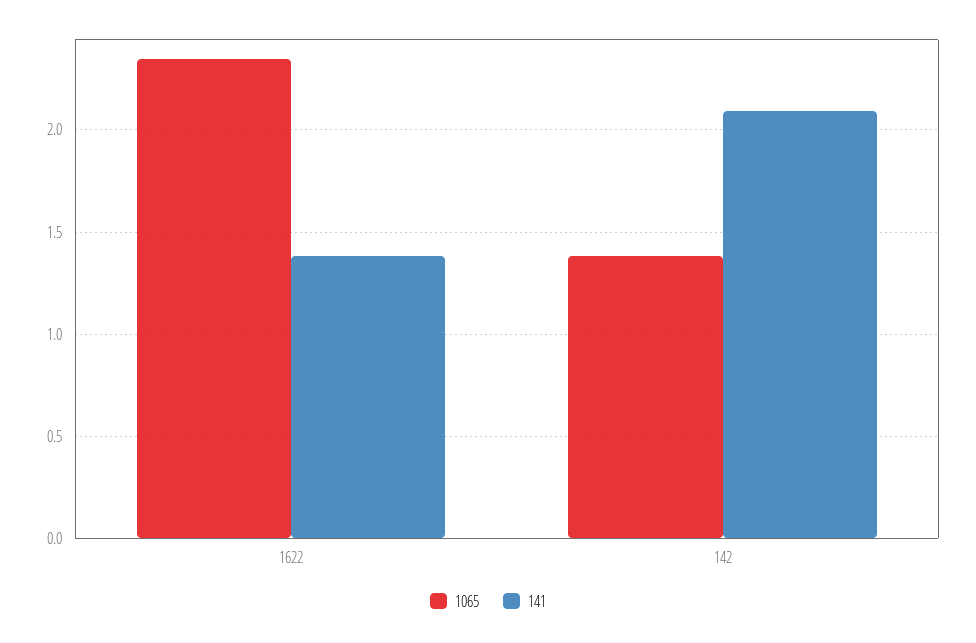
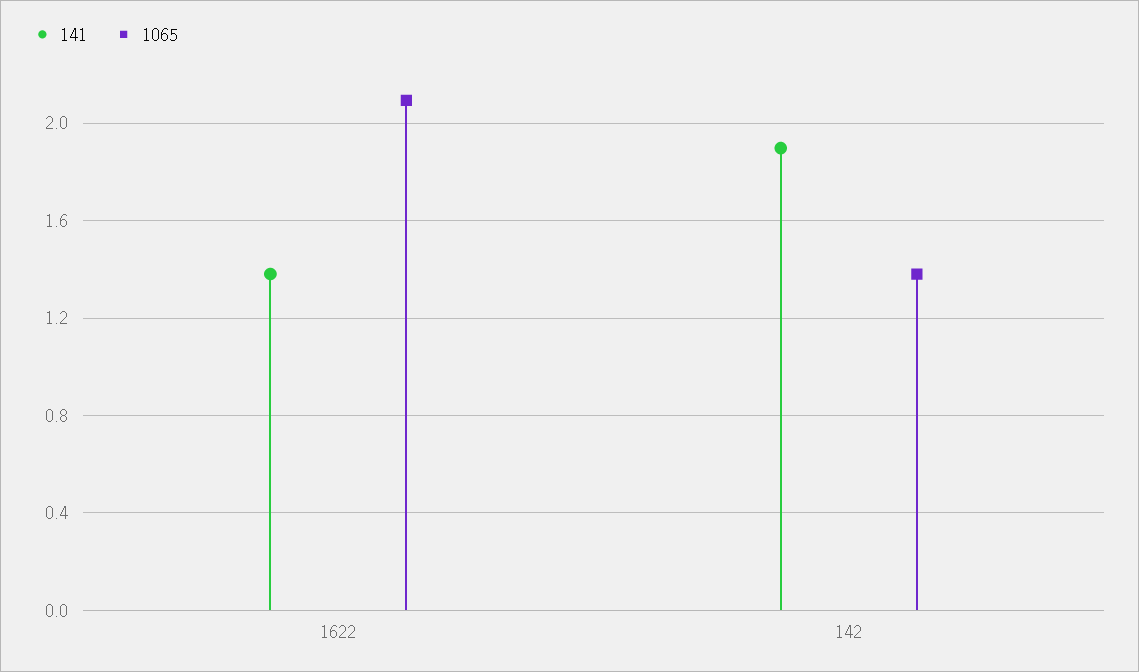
  {
    "1065": {
-     "1622": 2.35,
+     "1622": 2.1,
      "142": 1.4
    },
    "141": {
      "1622": 1.4,
-     "142": 2.1
+     "142": 1.9
    }
  }

